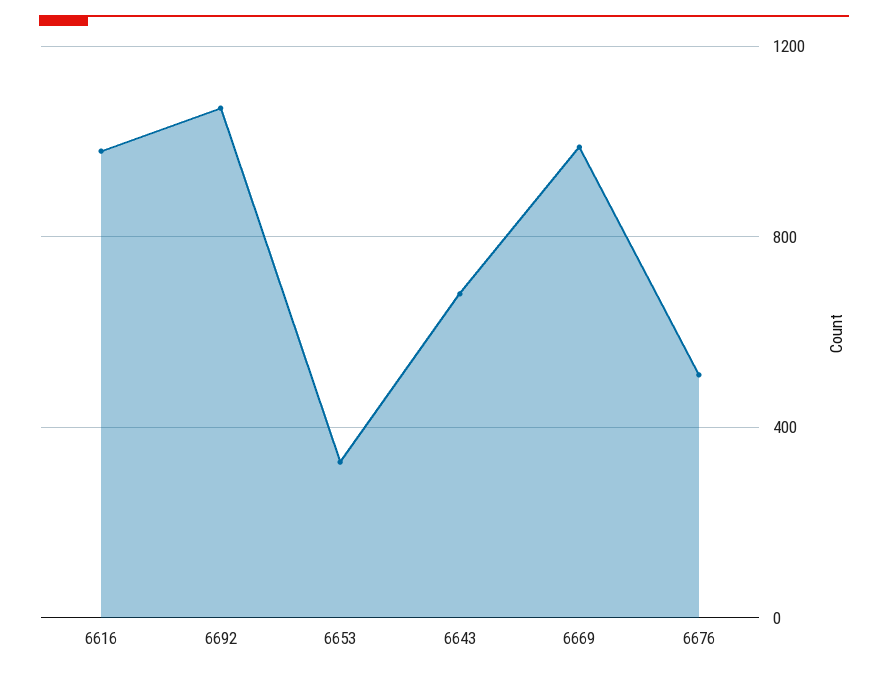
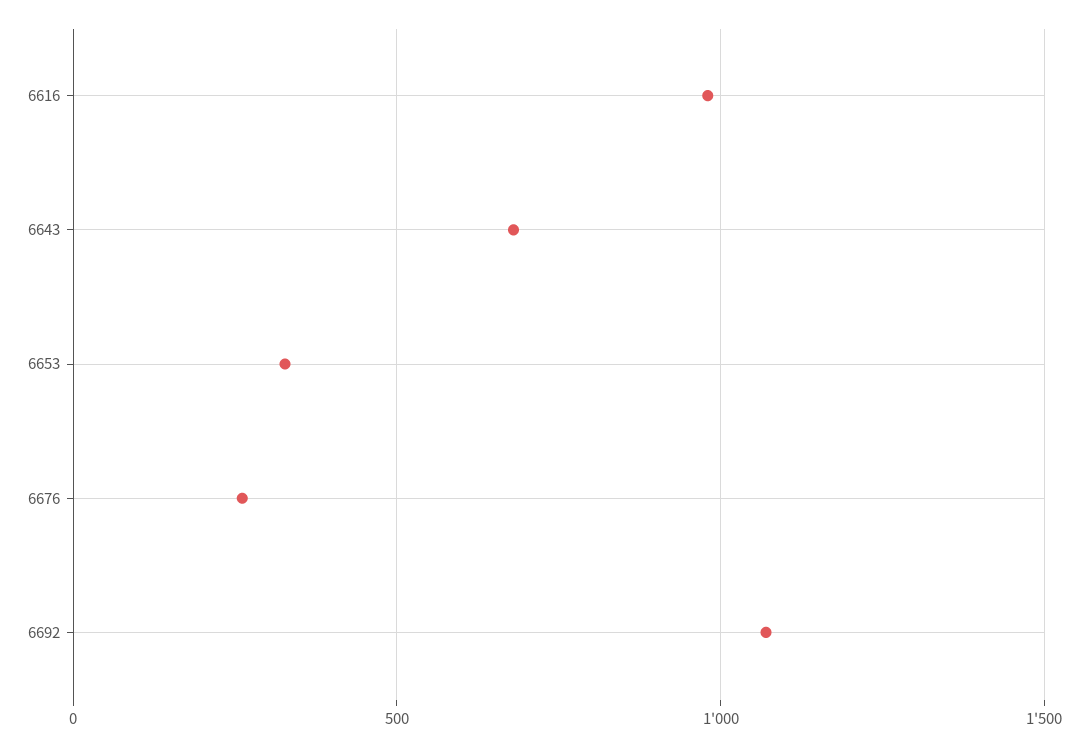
  {
    "6616": 1000,
    "6692": 1050,
    "6653": 350,
    "6643": 700,
-   "6669": 1000,
-   "6676": 500
+   "6676": 250
  }

